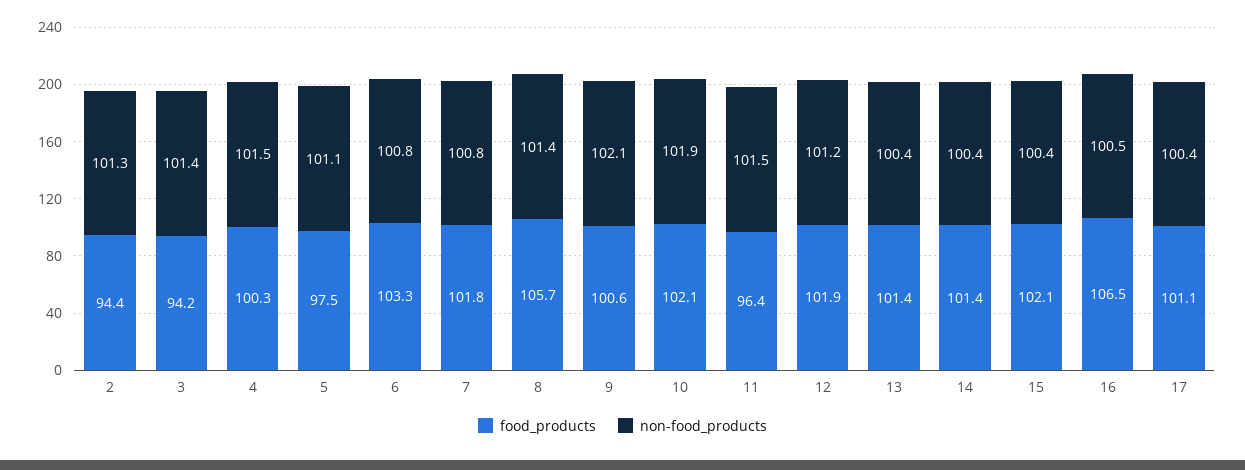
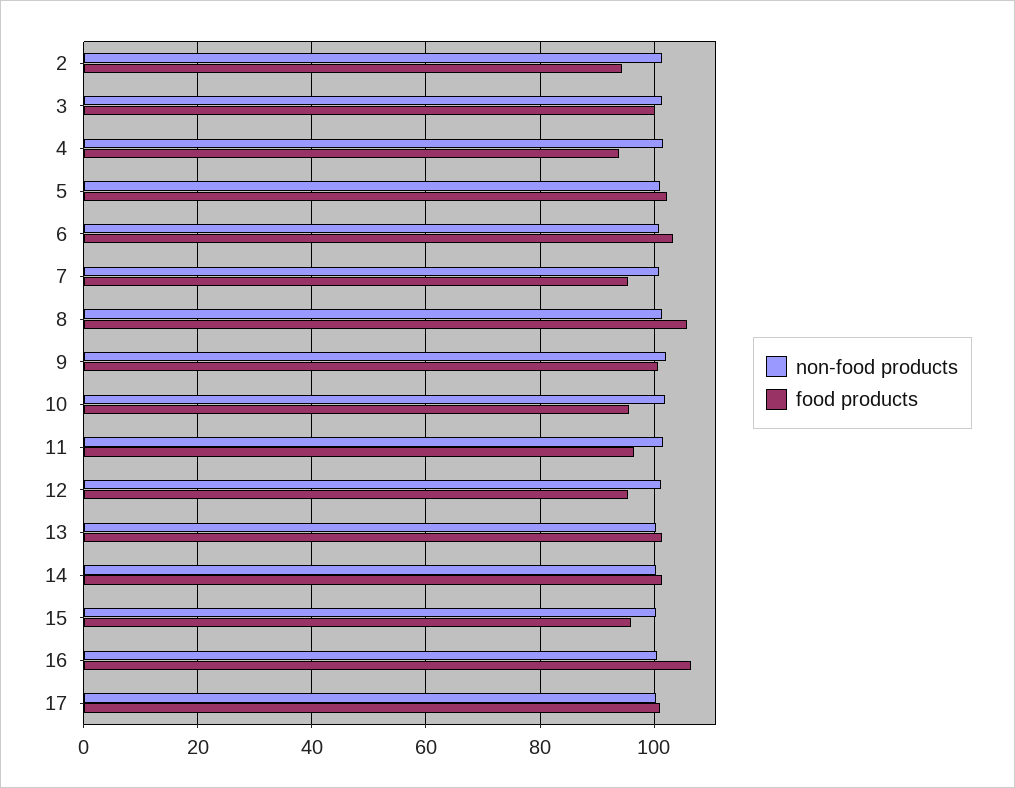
  {
    "food_products": {
      "2": 94.4,
-     "3": 94.2,
+     "3": 100,
-     "4": 100.3,
+     "4": 94,
-     "5": 97.5,
+     "5": 102,
      "6": 103.3,
-     "7": 101.8,
+     "7": 96,
      "8": 105.7,
      "9": 100.6,
-     "10": 102.1,
+     "10": 96,
      "11": 96.4,
-     "12": 101.9,
+     "12": 96,
      "13": 101.4,
      "14": 101.4,
-     "15": 102.1,
+     "15": 96,
      "16": 106.5,
      "17": 101.1
    },
    "non-food_products": {
      "2": 101.3,
      "3": 101.4,
      "4": 101.5,
      "5": 101.1,
      "6": 100.8,
      "7": 100.8,
      "8": 101.4,
      "9": 102.1,
      "10": 101.9,
      "11": 101.5,
      "12": 101.2,
      "13": 100.4,
      "14": 100.4,
      "15": 100.4,
      "16": 100.5,
      "17": 100.4
    }
  }

